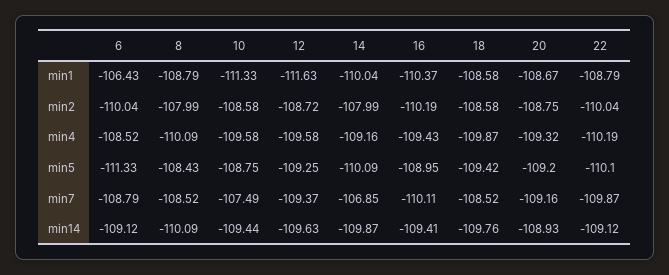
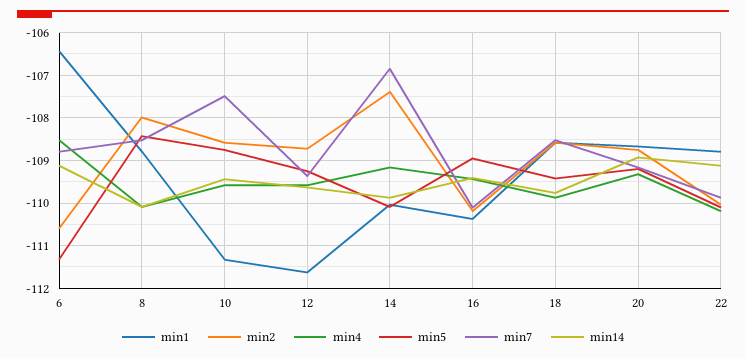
  {
    "min1": {
      "6": -106.43,
      "8": -108.79,
      "10": -111.33,
      "12": -111.63,
      "14": -110.04,
      "16": -110.37,
      "18": -108.58,
      "20": -108.67,
      "22": -108.79
    },
    "min2": {
-     "6": -110.04,
+     "6": -110.6,
      "8": -107.99,
      "10": -108.58,
      "12": -108.72,
-     "14": -107.99,
+     "14": -107.4,
      "16": -110.19,
      "18": -108.58,
      "20": -108.75,
      "22": -110.04
    },
    "min4": {
      "6": -108.52,
      "8": -110.09,
      "10": -109.58,
      "12": -109.58,
      "14": -109.16,
      "16": -109.43,
      "18": -109.87,
      "20": -109.32,
      "22": -110.19
    },
    "min5": {
      "6": -111.33,
      "8": -108.43,
      "10": -108.75,
      "12": -109.25,
      "14": -110.09,
      "16": -108.95,
      "18": -109.42,
      "20": -109.2,
      "22": -110.1
    },
    "min7": {
      "6": -108.79,
      "8": -108.52,
      "10": -107.49,
      "12": -109.37,
      "14": -106.85,
      "16": -110.11,
      "18": -108.52,
      "20": -109.16,
      "22": -109.87
    },
    "min14": {
      "6": -109.12,
      "8": -110.09,
      "10": -109.44,
      "12": -109.63,
      "14": -109.87,
      "16": -109.41,
      "18": -109.76,
      "20": -108.93,
      "22": -109.12
    }
  }

